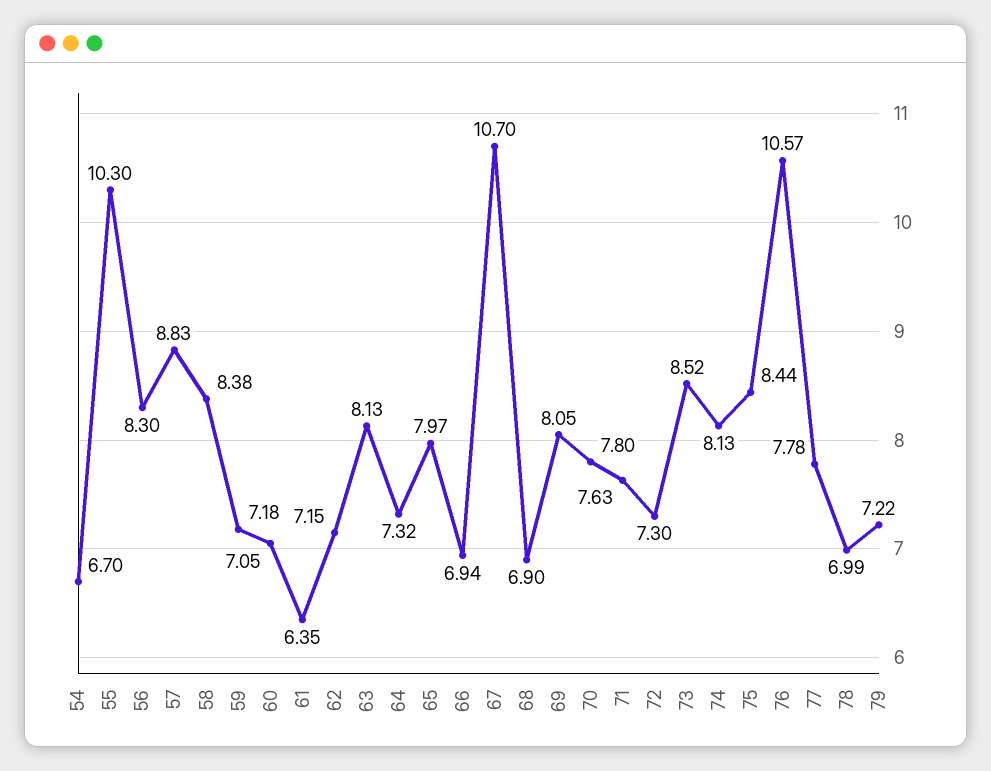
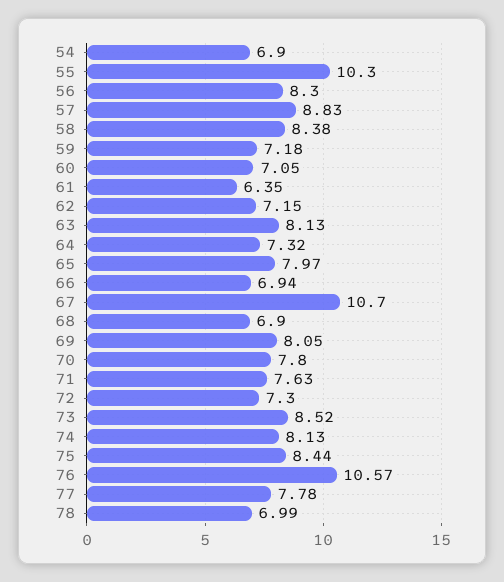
  {
-   "54": 6.7,
+   "54": 6.9,
    "55": 10.3,
    "56": 8.3,
    "57": 8.83,
    "58": 8.38,
    "59": 7.18,
    "60": 7.05,
    "61": 6.35,
    "62": 7.15,
    "63": 8.13,
    "64": 7.32,
    "65": 7.97,
    "66": 6.94,
    "67": 10.7,
    "68": 6.9,
    "69": 8.05,
    "70": 7.8,
    "71": 7.63,
    "72": 7.3,
    "73": 8.52,
    "74": 8.13,
    "75": 8.44,
    "76": 10.57,
    "77": 7.78,
-   "78": 6.99,
+   "78": 6.99
-   "79": 7.22
  }

